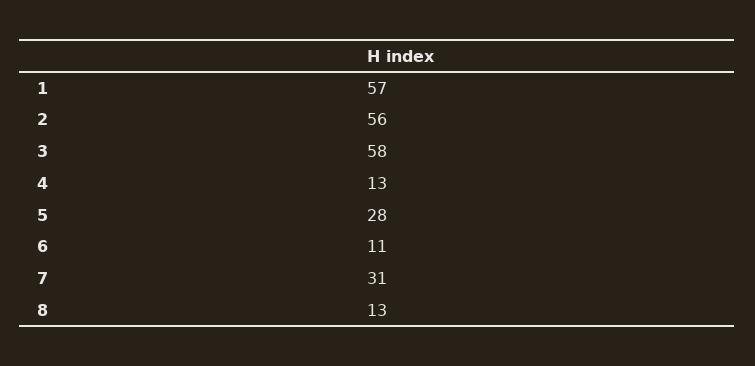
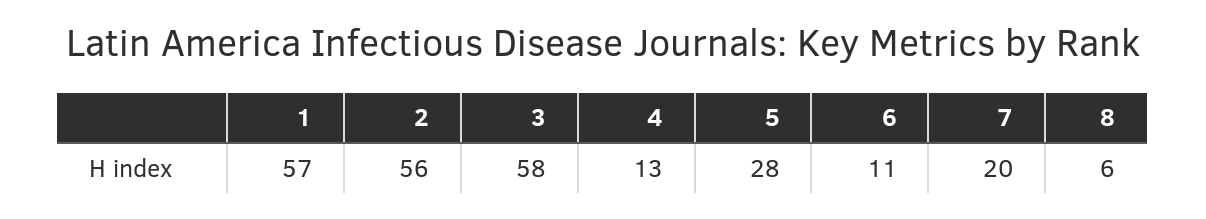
  {
    "1": 57,
    "2": 56,
    "3": 58,
    "4": 13,
    "5": 28,
    "6": 11,
-   "7": 31,
+   "7": 20,
-   "8": 13
+   "8": 6
  }

